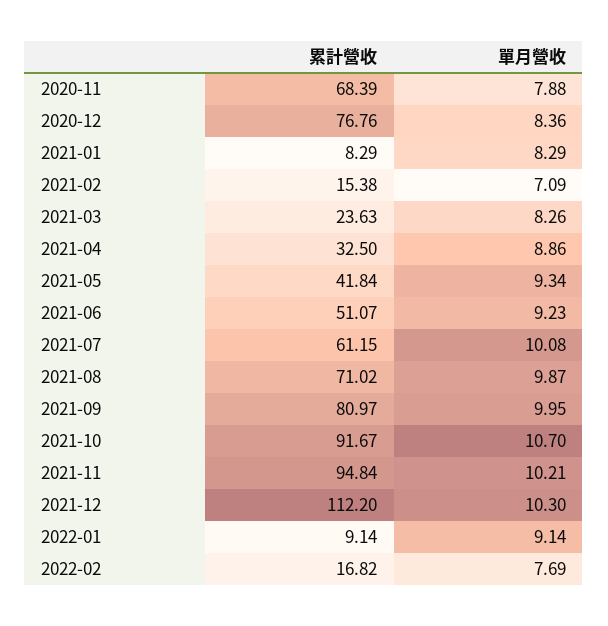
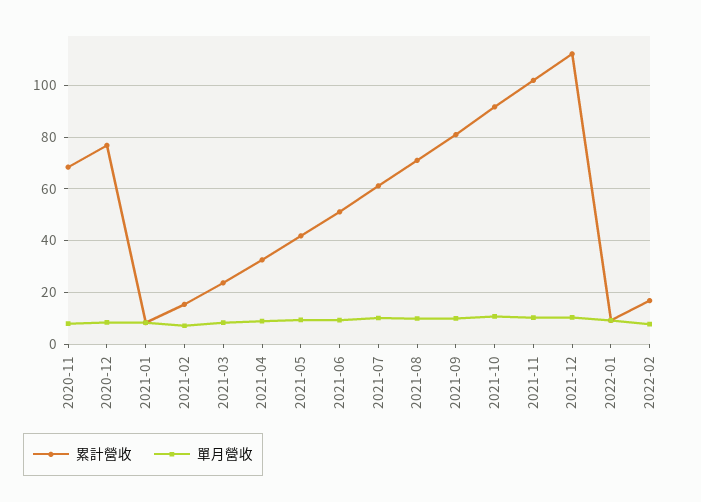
  {
    "累計營收": {
      "2020-11": 68.39,
      "2020-12": 76.76,
      "2021-01": 8.29,
      "2021-02": 15.38,
      "2021-03": 23.63,
      "2021-04": 32.5,
      "2021-05": 41.84,
      "2021-06": 51.07,
      "2021-07": 61.15,
      "2021-08": 71.02,
      "2021-09": 80.97,
      "2021-10": 91.67,
-     "2021-11": 94.84,
+     "2021-11": 102.5,
      "2021-12": 112.2,
      "2022-01": 9.14,
      "2022-02": 16.82
    },
    "單月營收": {
      "2020-11": 7.88,
      "2020-12": 8.36,
      "2021-01": 8.29,
      "2021-02": 7.09,
      "2021-03": 8.26,
      "2021-04": 8.86,
      "2021-05": 9.34,
      "2021-06": 9.23,
      "2021-07": 10.08,
      "2021-08": 9.87,
      "2021-09": 9.95,
      "2021-10": 10.7,
      "2021-11": 10.21,
      "2021-12": 10.3,
      "2022-01": 9.14,
      "2022-02": 7.69
    }
  }

